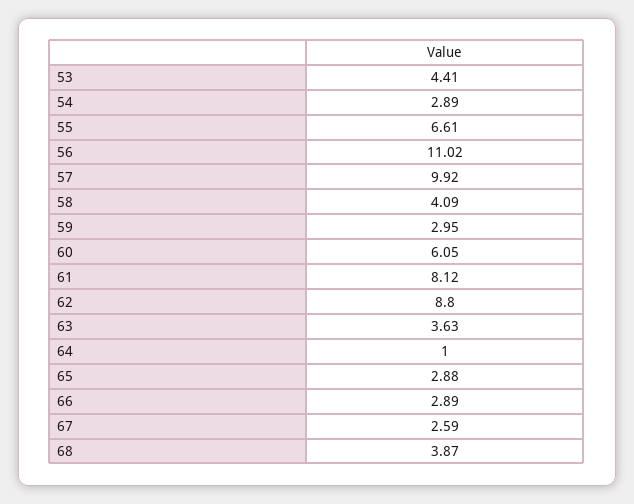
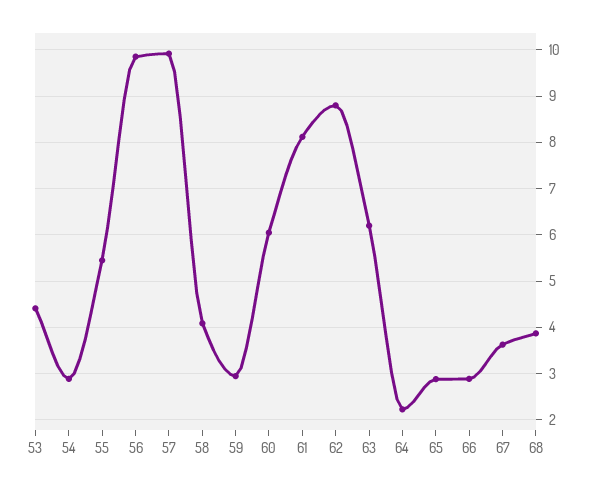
  {
    "53": 4.41,
    "54": 2.89,
-   "55": 6.61,
+   "55": 5.4,
-   "56": 11.02,
+   "56": 9.8,
    "57": 9.92,
    "58": 4.09,
    "59": 2.95,
    "60": 6.05,
    "61": 8.12,
    "62": 8.8,
-   "63": 3.63,
+   "63": 6.2,
-   "64": 1,
+   "64": 2.2,
    "65": 2.88,
    "66": 2.89,
-   "67": 2.59,
+   "67": 3.6,
    "68": 3.87
  }

